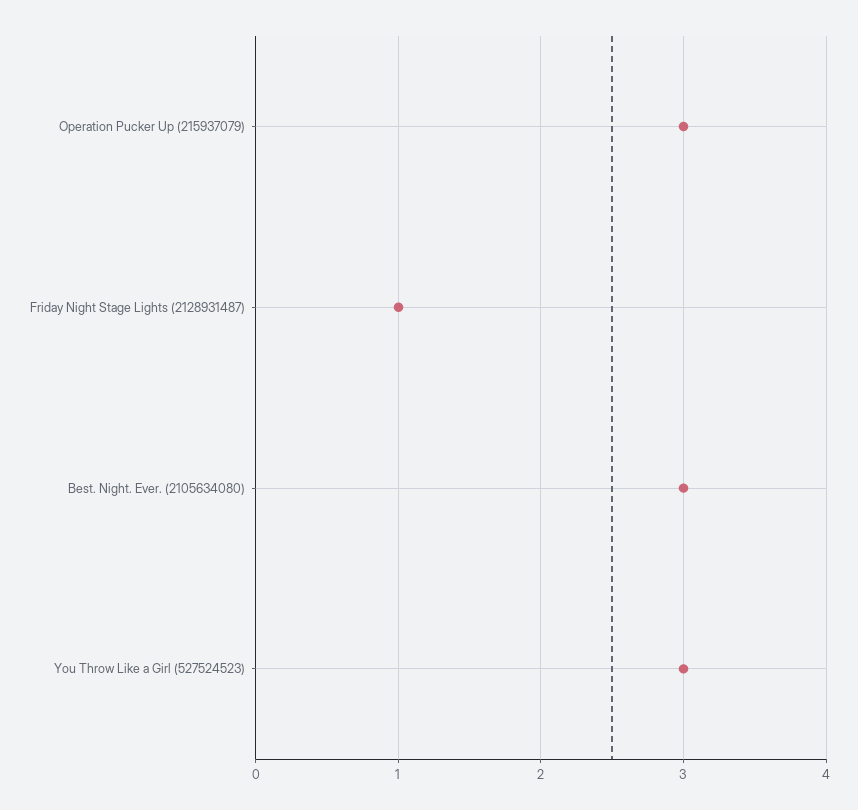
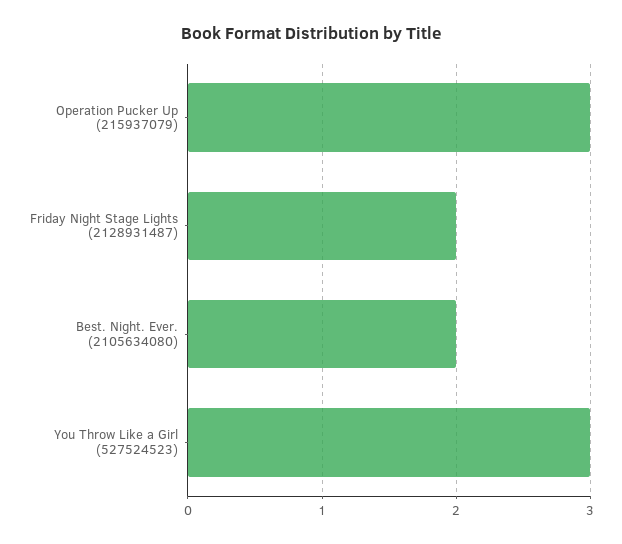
  {
    "Operation Pucker Up (215937079)": 3,
-   "Friday Night Stage Lights (2128931487)": 1,
+   "Friday Night Stage Lights (2128931487)": 2,
-   "Best. Night. Ever. (2105634080)": 3,
+   "Best. Night. Ever. (2105634080)": 2,
    "You Throw Like a Girl (527524523)": 3
  }

